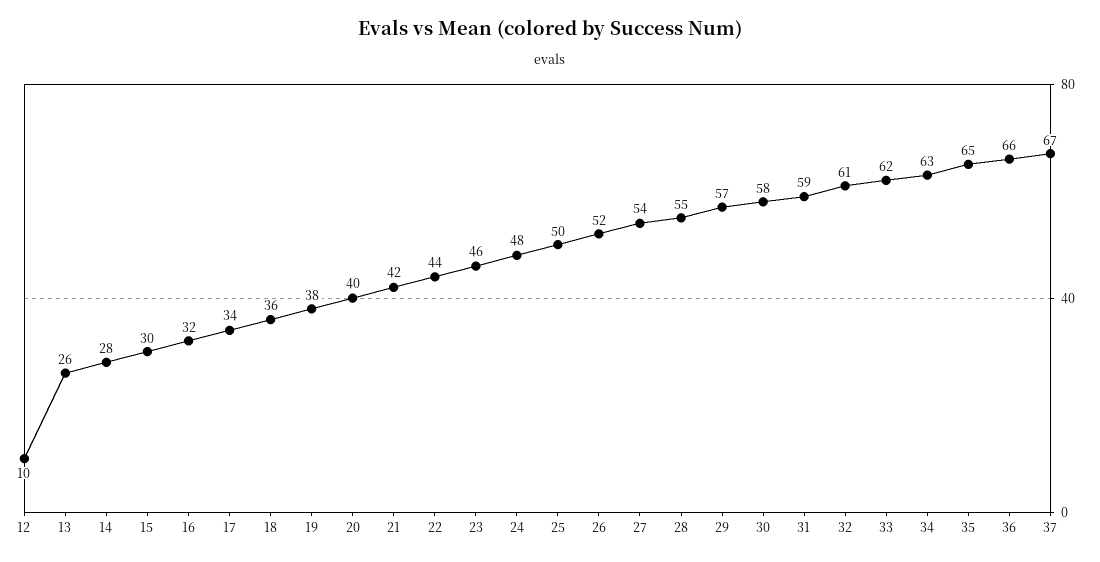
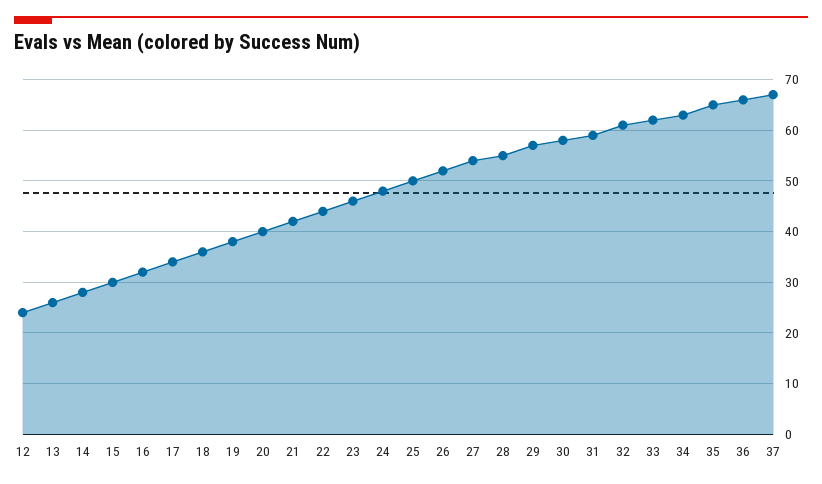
  {
-   "12": 10,
+   "12": 25,
    "13": 26,
    "14": 28,
    "15": 30,
    "16": 32,
    "17": 34,
    "18": 36,
    "19": 38,
    "20": 40,
    "21": 42,
    "22": 44,
    "23": 46,
    "24": 48,
    "25": 50,
    "26": 52,
    "27": 54,
    "28": 55,
    "29": 57,
    "30": 58,
    "31": 59,
    "32": 61,
    "33": 62,
    "34": 63,
    "35": 65,
    "36": 66,
    "37": 67
  }

